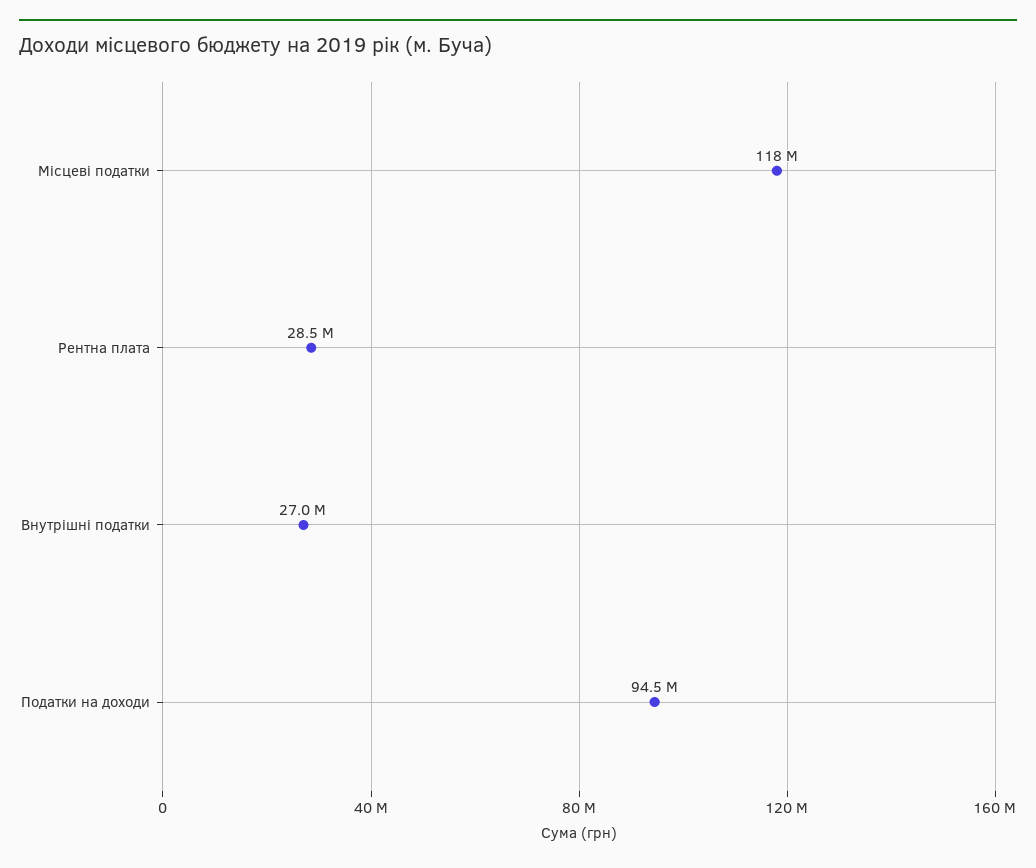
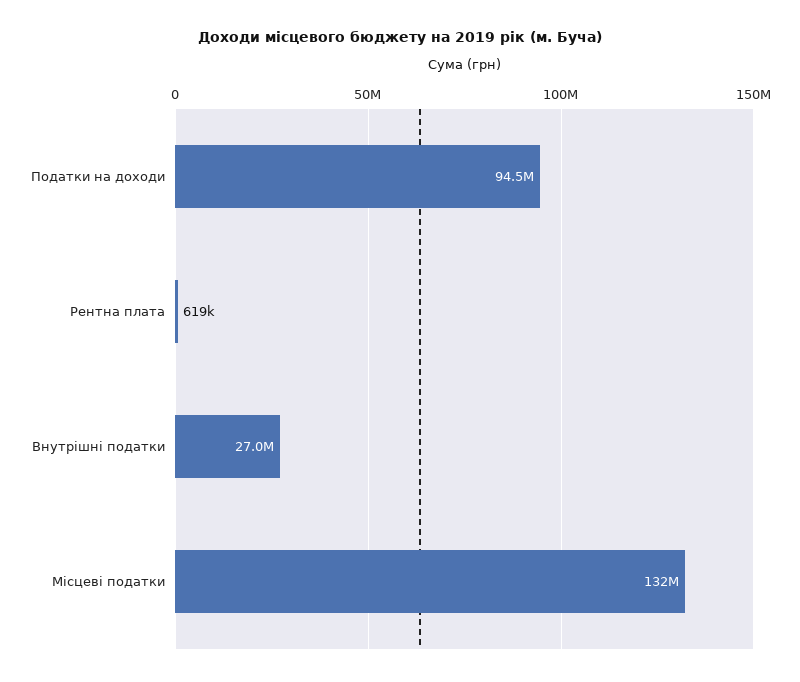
  {
-   "Місцеві податки": 118000000,
+   "Місцеві податки": 132000000,
-   "Рентна плата": 28500000,
+   "Рентна плата": 619000,
    "Внутрішні податки": 27000000,
    "Податки на доходи": 94500000
  }

